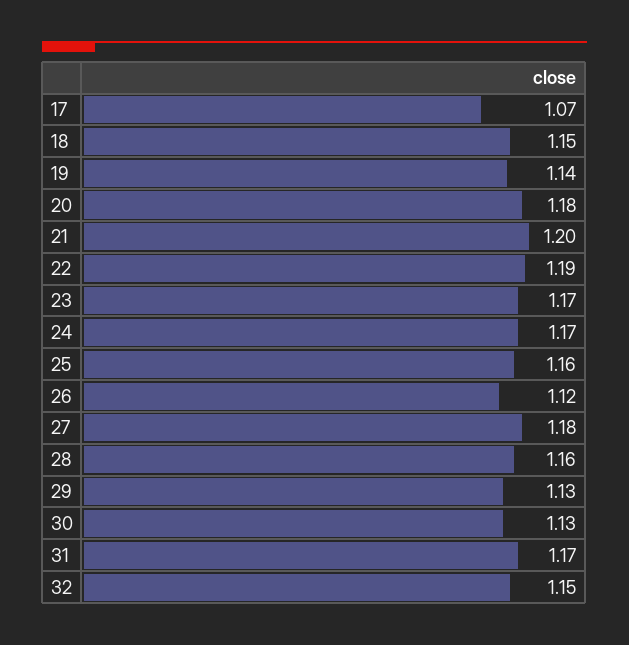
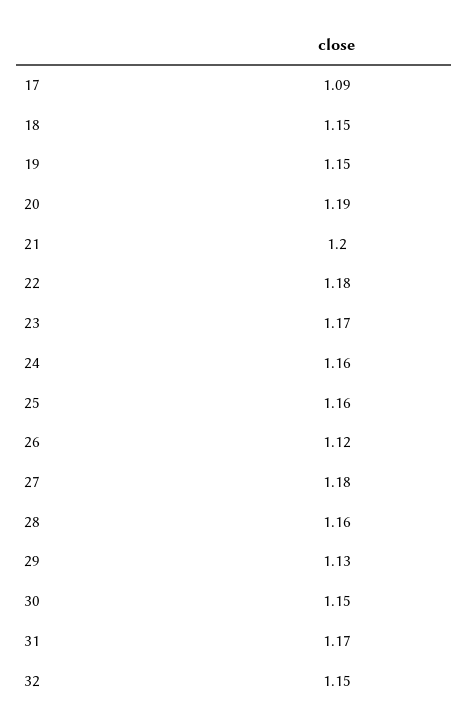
  {
-   "17": 1.07,
+   "17": 1.09,
    "18": 1.15,
-   "19": 1.14,
+   "19": 1.15,
-   "20": 1.18,
+   "20": 1.19,
    "21": 1.2,
-   "22": 1.19,
+   "22": 1.18,
    "23": 1.17,
-   "24": 1.17,
+   "24": 1.16,
    "25": 1.16,
    "26": 1.12,
    "27": 1.18,
    "28": 1.16,
    "29": 1.13,
-   "30": 1.13,
+   "30": 1.15,
    "31": 1.17,
    "32": 1.15
  }

